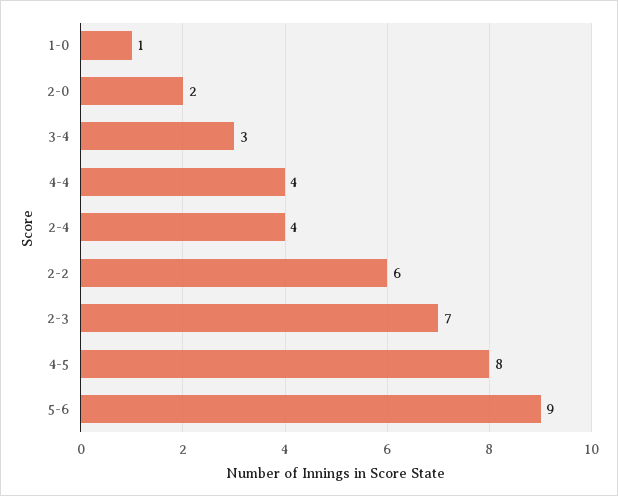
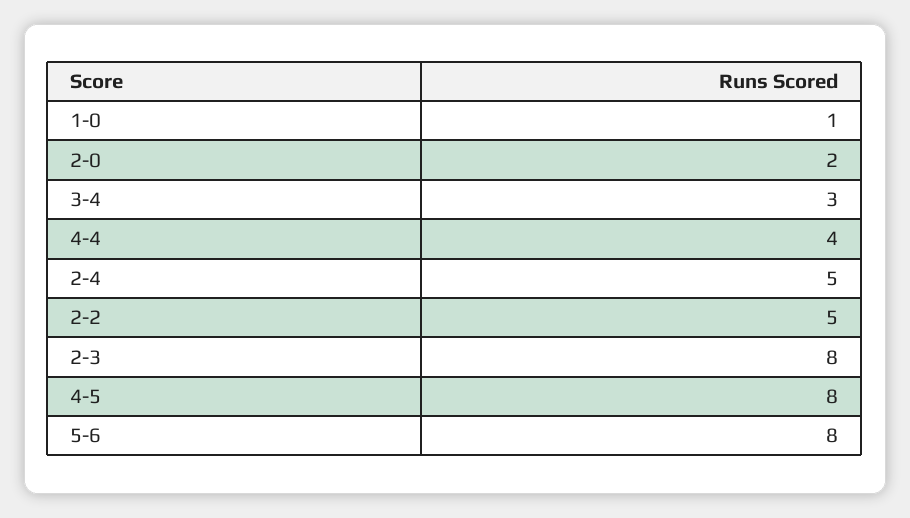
  {
    "1-0": 1,
    "2-0": 2,
    "3-4": 3,
    "4-4": 4,
-   "2-4": 4,
+   "2-4": 5,
-   "2-2": 6,
+   "2-2": 5,
-   "2-3": 7,
+   "2-3": 8,
    "4-5": 8,
-   "5-6": 9
+   "5-6": 8
  }

